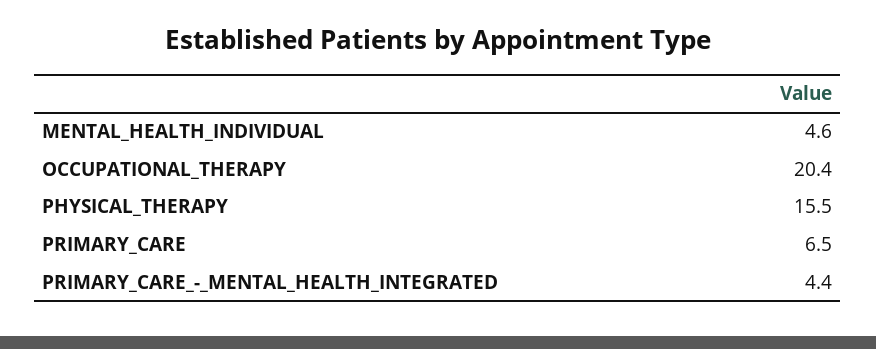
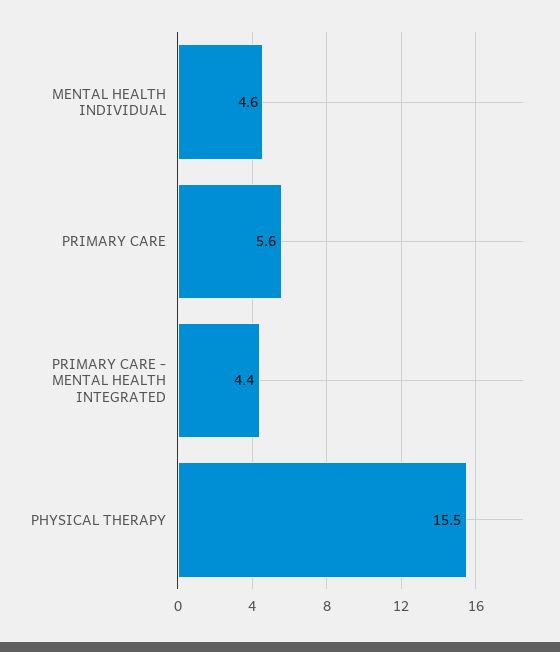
  {
    "MENTAL_HEALTH_INDIVIDUAL": 4.6,
-   "OCCUPATIONAL_THERAPY": 20.4,
    "PHYSICAL_THERAPY": 15.5,
-   "PRIMARY_CARE": 6.5,
+   "PRIMARY_CARE": 5.6,
    "PRIMARY_CARE_-_MENTAL_HEALTH_INTEGRATED": 4.4
  }

